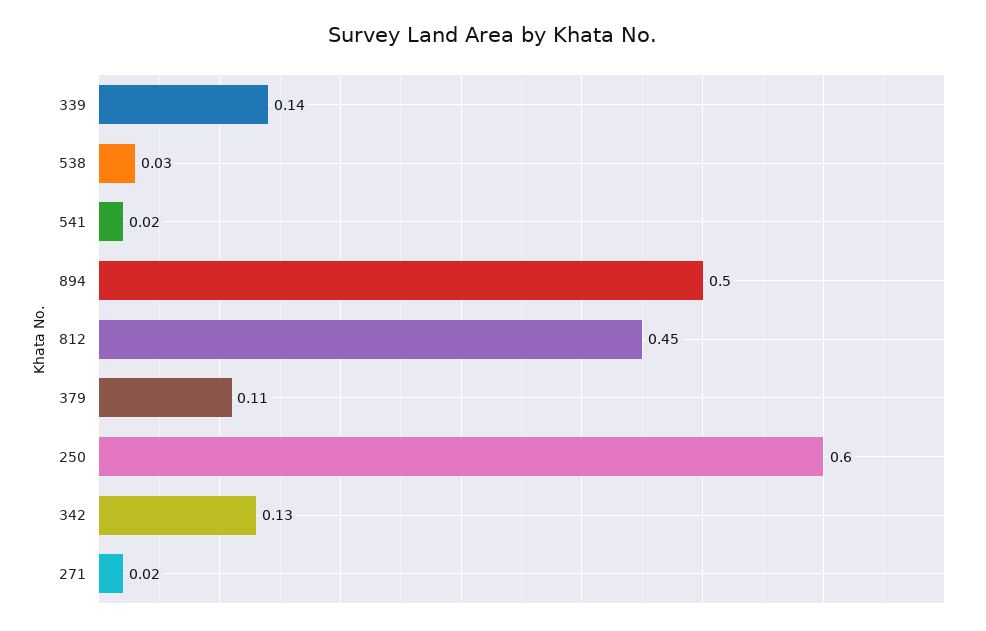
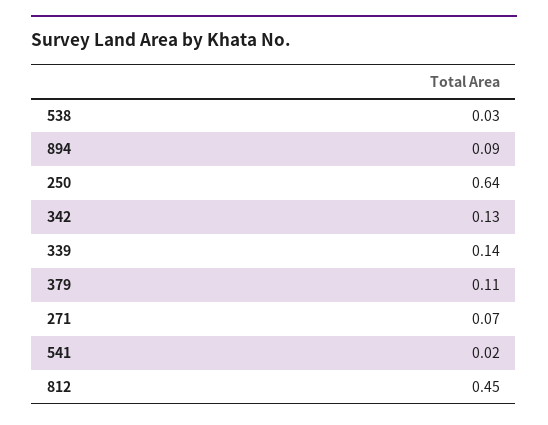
  {
    "339": 0.14,
    "538": 0.03,
    "541": 0.02,
-   "894": 0.5,
+   "894": 0.09,
    "812": 0.45,
    "379": 0.11,
-   "250": 0.6,
+   "250": 0.64,
    "342": 0.13,
-   "271": 0.02
+   "271": 0.07
  }

